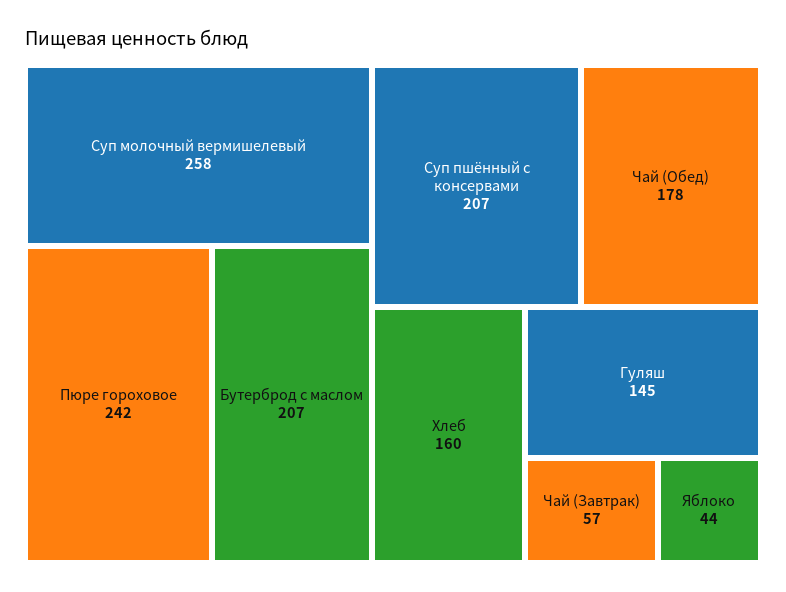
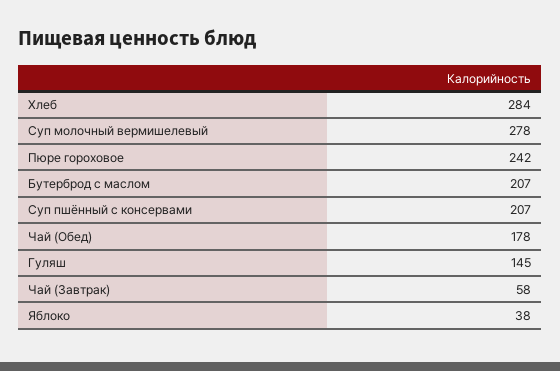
  {
-   "Суп молочный вермишелевый": 258,
+   "Суп молочный вермишелевый": 278,
    "Пюре гороховое": 242,
    "Бутерброд с маслом": 207,
    "Суп пшённый с консервами": 207,
    "Чай (Обед)": 178,
-   "Хлеб": 160,
+   "Хлеб": 284,
    "Гуляш": 145,
-   "Чай (Завтрак)": 57,
+   "Чай (Завтрак)": 58,
-   "Яблоко": 44
+   "Яблоко": 38
  }

